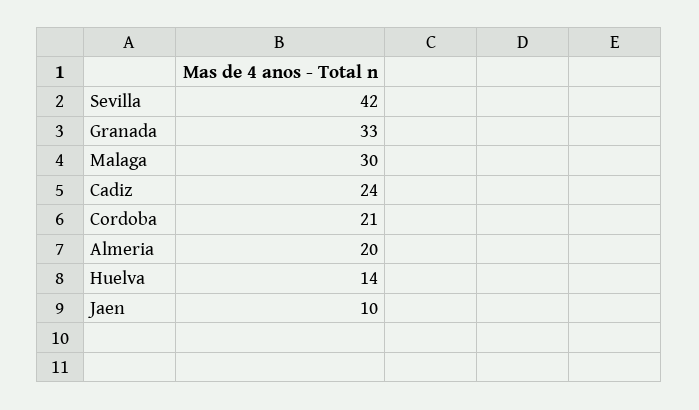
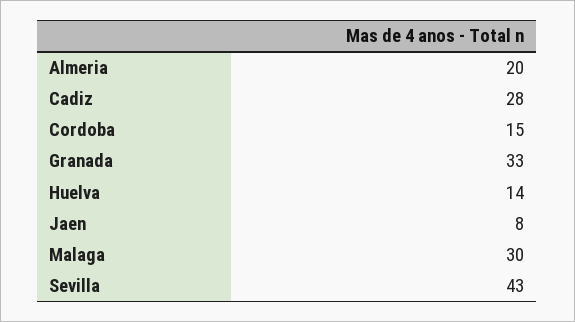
  {
-   "Sevilla": 42,
+   "Sevilla": 43,
    "Granada": 33,
    "Malaga": 30,
-   "Cadiz": 24,
+   "Cadiz": 28,
-   "Cordoba": 21,
+   "Cordoba": 15,
    "Almeria": 20,
    "Huelva": 14,
-   "Jaen": 10
+   "Jaen": 8
  }

